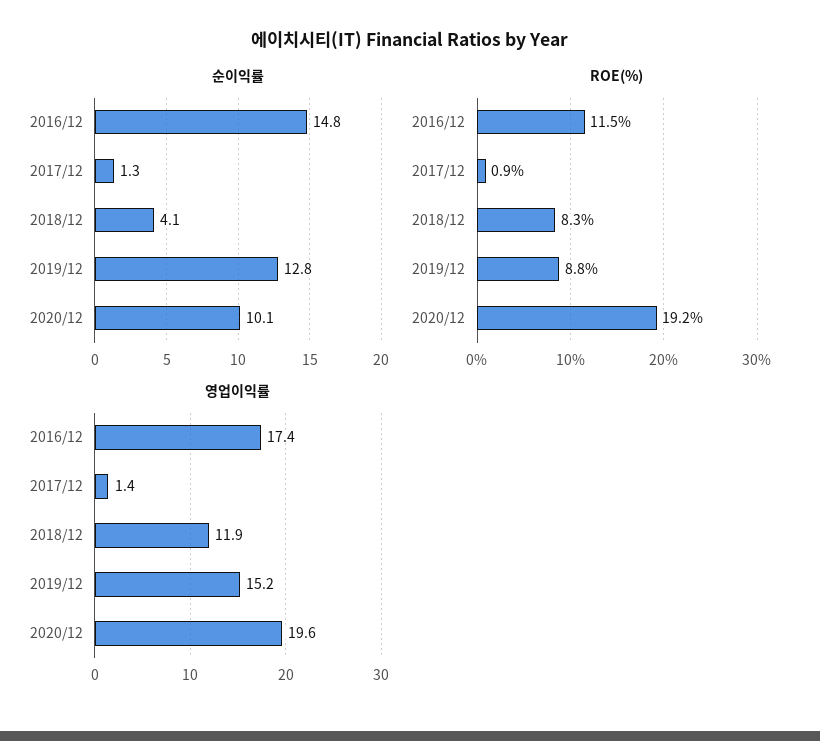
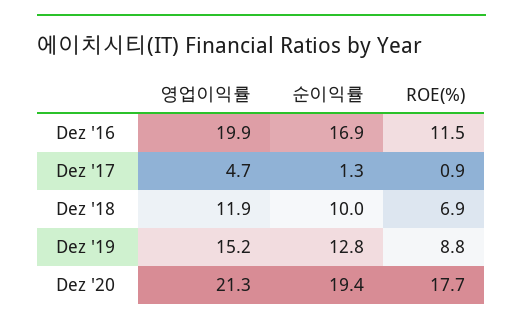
  {
    "순이익률": {
-     "2016/12": 14.8,
+     "2016/12": 16.9,
      "2017/12": 1.3,
-     "2018/12": 4.1,
+     "2018/12": 10,
      "2019/12": 12.8,
-     "2020/12": 10.1
+     "2020/12": 19.4
    },
    "ROE(%)": {
      "2016/12": 11.5,
      "2017/12": 0.9,
-     "2018/12": 8.3,
+     "2018/12": 6.9,
      "2019/12": 8.8,
-     "2020/12": 19.2
+     "2020/12": 17.7
    },
    "영업이익률": {
-     "2016/12": 17.4,
+     "2016/12": 19.9,
-     "2017/12": 1.4,
+     "2017/12": 4.7,
      "2018/12": 11.9,
      "2019/12": 15.2,
-     "2020/12": 19.6
+     "2020/12": 21.3
    }
  }

